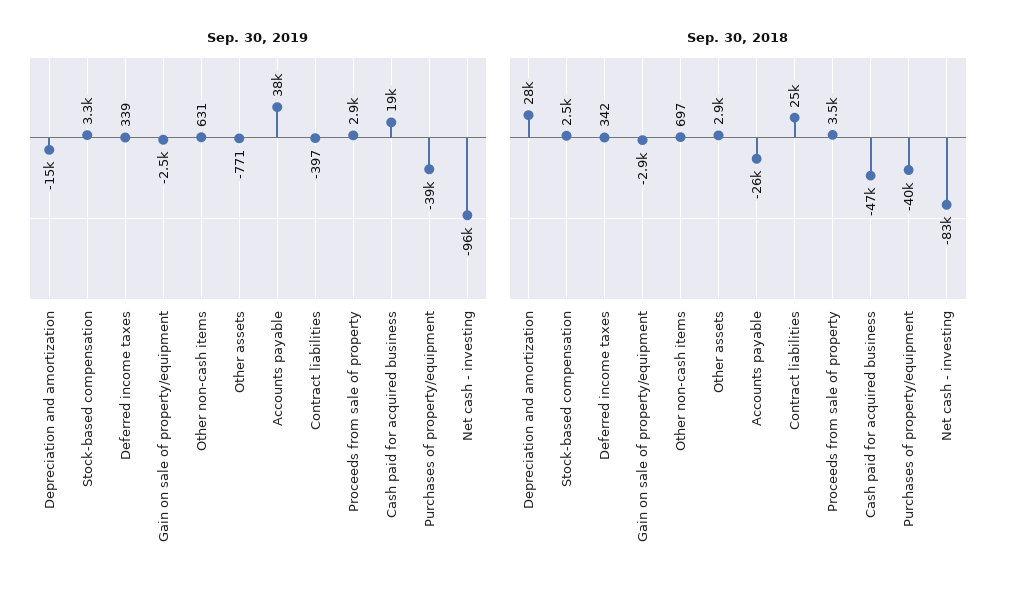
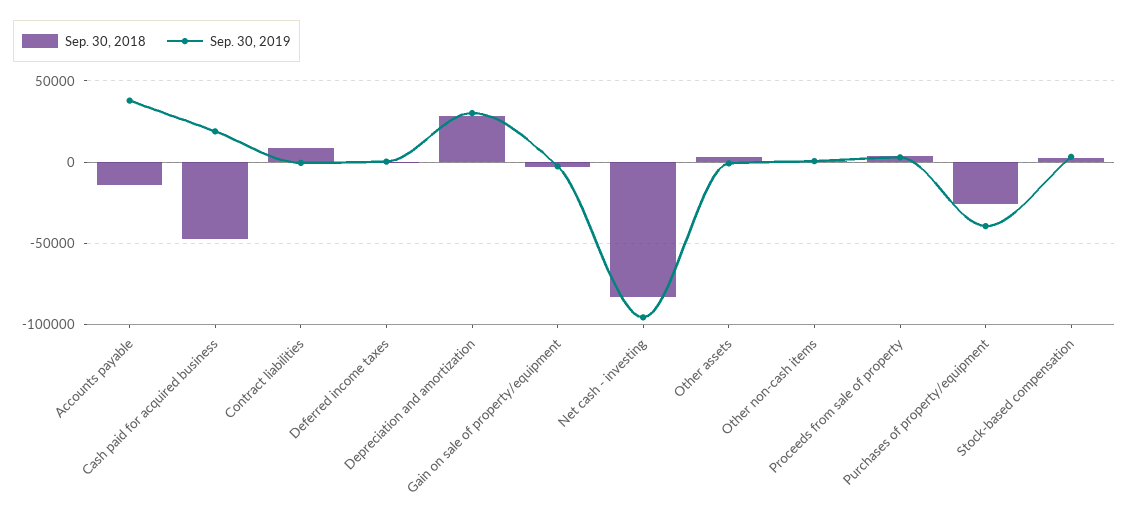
  {
    "Sep. 30, 2019": {
-     "Depreciation and amortization": -15000,
+     "Depreciation and amortization": 30000,
      "Stock-based compensation": 3300,
      "Deferred income taxes": 339,
      "Gain on sale of property/equipment": -2500,
      "Other non-cash items": 631,
      "Other assets": -771,
      "Accounts payable": 38000,
      "Contract liabilities": -397,
      "Proceeds from sale of property": 2900,
      "Cash paid for acquired business": 19000,
      "Purchases of property/equipment": -39000,
      "Net cash - investing": -96000
    },
    "Sep. 30, 2018": {
      "Depreciation and amortization": 28000,
      "Stock-based compensation": 2500,
      "Deferred income taxes": 342,
      "Gain on sale of property/equipment": -2900,
      "Other non-cash items": 697,
      "Other assets": 2900,
-     "Accounts payable": -26000,
+     "Accounts payable": -15000,
-     "Contract liabilities": 25000,
+     "Contract liabilities": 10000,
      "Proceeds from sale of property": 3500,
      "Cash paid for acquired business": -47000,
-     "Purchases of property/equipment": -40000,
+     "Purchases of property/equipment": -25000,
      "Net cash - investing": -83000
    }
  }

